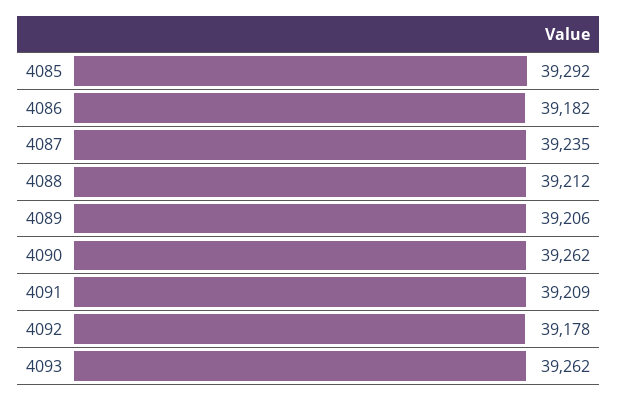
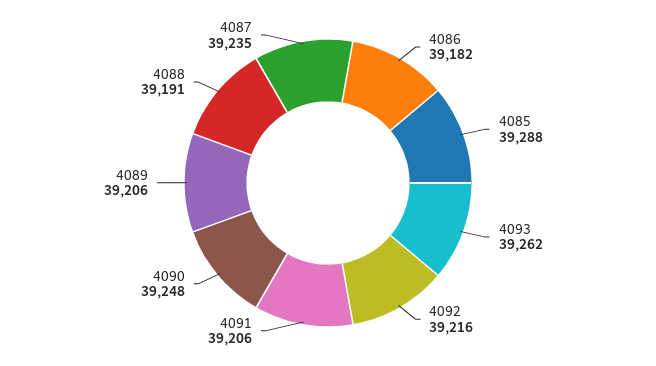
  {
-   "4085": 39292,
+   "4085": 39288,
    "4086": 39182,
    "4087": 39235,
-   "4088": 39212,
+   "4088": 39191,
    "4089": 39206,
-   "4090": 39262,
+   "4090": 39248,
-   "4091": 39209,
+   "4091": 39206,
-   "4092": 39178,
+   "4092": 39216,
    "4093": 39262
  }

